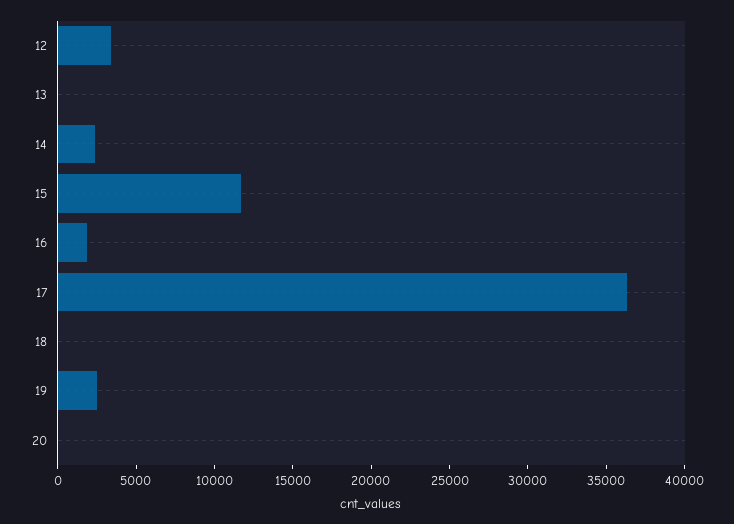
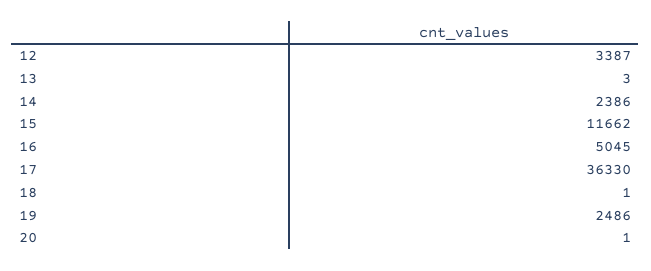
  {
    "12": 3387,
    "13": 3,
    "14": 2386,
    "15": 11662,
-   "16": 2000,
+   "16": 5045,
    "17": 36330,
    "18": 1,
    "19": 2486,
    "20": 1
  }

